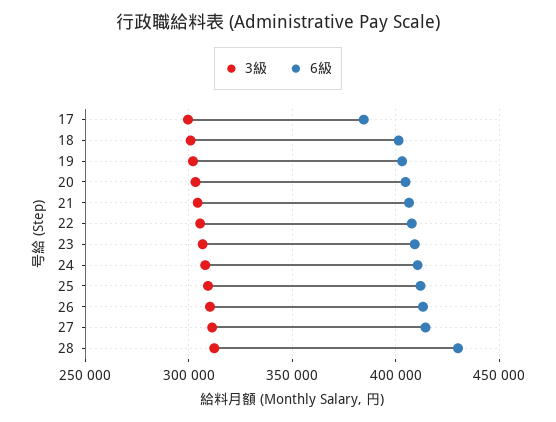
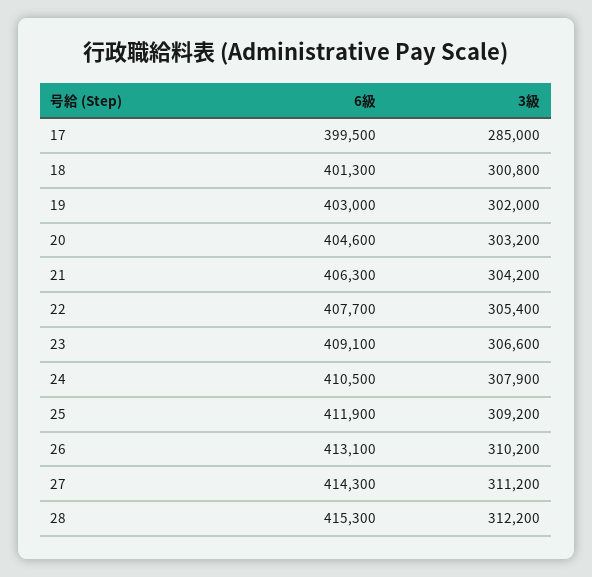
  {
    "3級": {
-     "17": 300000,
+     "17": 285000,
      "18": 300800,
      "19": 302000,
      "20": 303200,
      "21": 304200,
      "22": 305400,
      "23": 306600,
      "24": 307900,
      "25": 309200,
      "26": 310200,
      "27": 311200,
      "28": 312200
    },
    "6級": {
-     "17": 385000,
+     "17": 399500,
      "18": 401300,
      "19": 403000,
      "20": 404600,
      "21": 406300,
      "22": 407700,
      "23": 409100,
      "24": 410500,
      "25": 411900,
      "26": 413100,
      "27": 414300,
-     "28": 430000
+     "28": 415300
    }
  }

